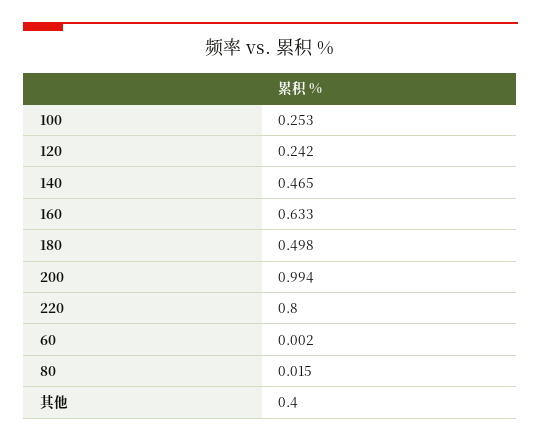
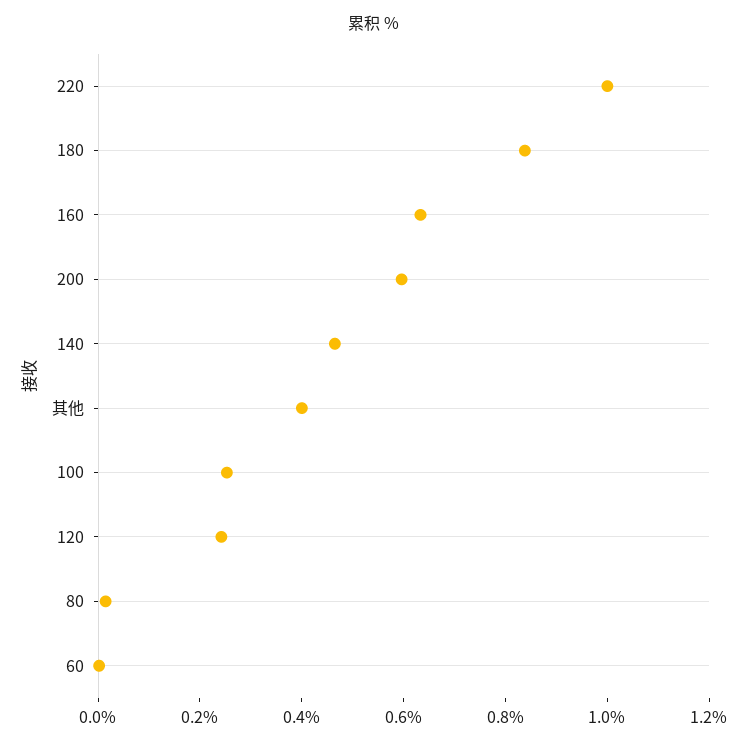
  {
    "100": 0.253,
    "120": 0.242,
    "140": 0.465,
    "160": 0.633,
-   "180": 0.498,
+   "180": 0.85,
-   "200": 0.994,
+   "200": 0.6,
-   "220": 0.8,
+   "220": 1,
    "60": 0.002,
    "80": 0.015,
    "其他": 0.4
  }

